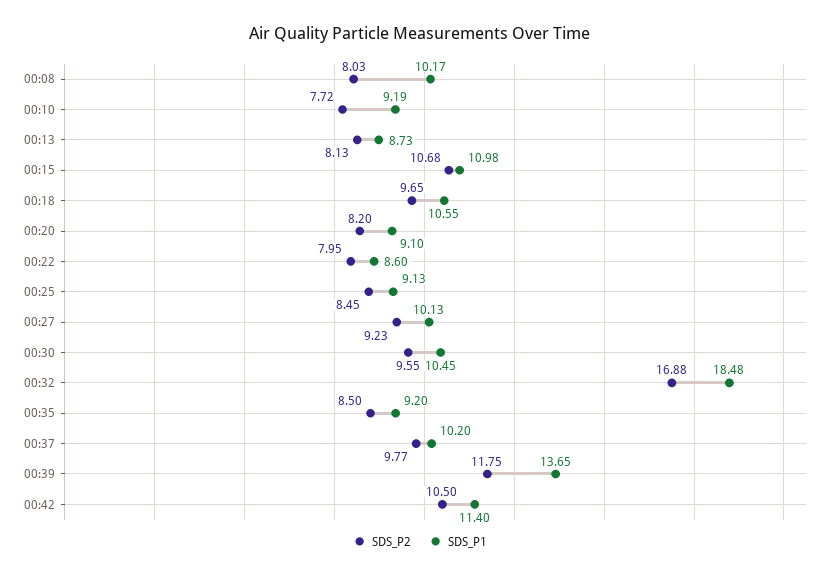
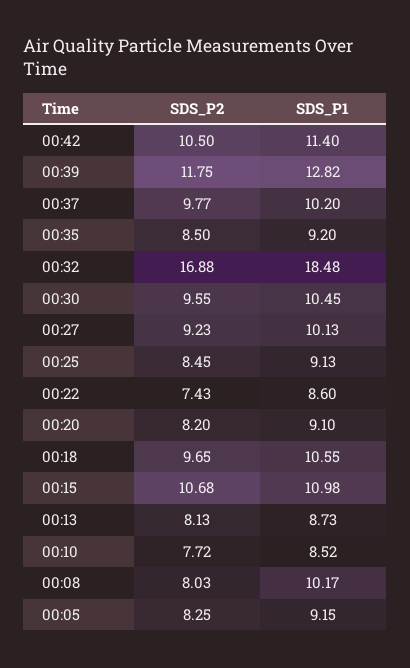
  {
    "SDS_P2": {
      "00:08": 8.03,
      "00:10": 7.72,
      "00:13": 8.13,
      "00:15": 10.68,
      "00:18": 9.65,
      "00:20": 8.2,
-     "00:22": 7.95,
+     "00:22": 7.43,
      "00:25": 8.45,
      "00:27": 9.23,
      "00:30": 9.55,
      "00:32": 16.88,
      "00:35": 8.5,
      "00:37": 9.77,
      "00:39": 11.75,
-     "00:42": 10.5
+     "00:42": 10.5,
+     "00:05": 8.25
    },
    "SDS_P1": {
      "00:08": 10.17,
-     "00:10": 9.19,
+     "00:10": 8.52,
      "00:13": 8.73,
      "00:15": 10.98,
      "00:18": 10.55,
      "00:20": 9.1,
      "00:22": 8.6,
      "00:25": 9.13,
      "00:27": 10.13,
      "00:30": 10.45,
      "00:32": 18.48,
      "00:35": 9.2,
      "00:37": 10.2,
-     "00:39": 13.65,
+     "00:39": 12.82,
-     "00:42": 11.4
+     "00:42": 11.4,
+     "00:05": 9.15
    }
  }

